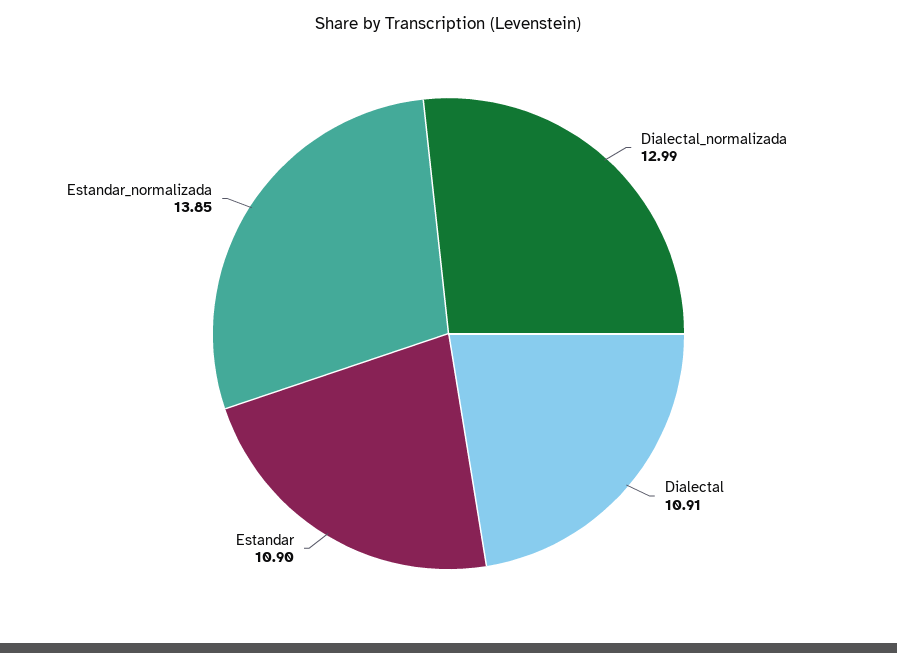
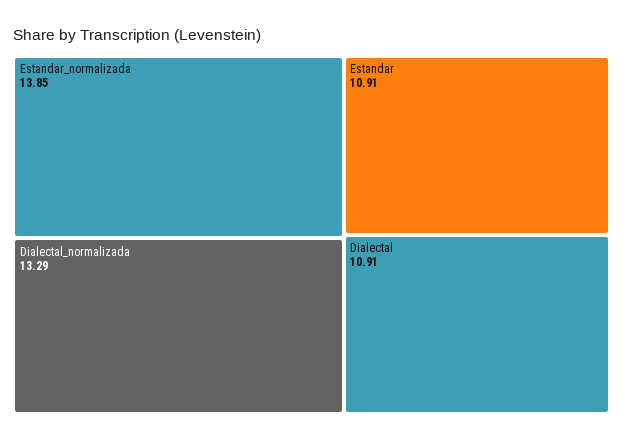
  {
-   "Dialectal_normalizada": 12.99,
+   "Dialectal_normalizada": 13.29,
    "Dialectal": 10.91,
-   "Estandar": 10.9,
+   "Estandar": 10.91,
    "Estandar_normalizada": 13.85
  }

